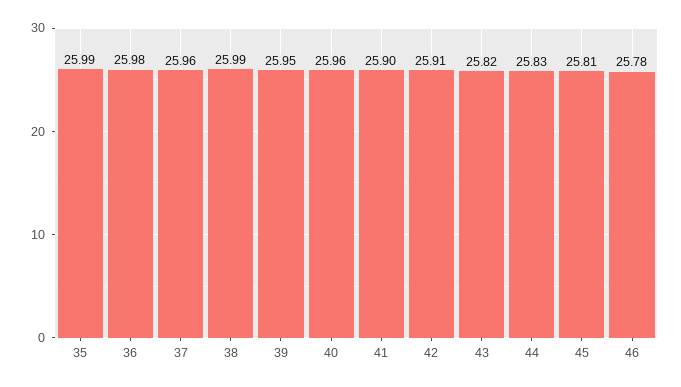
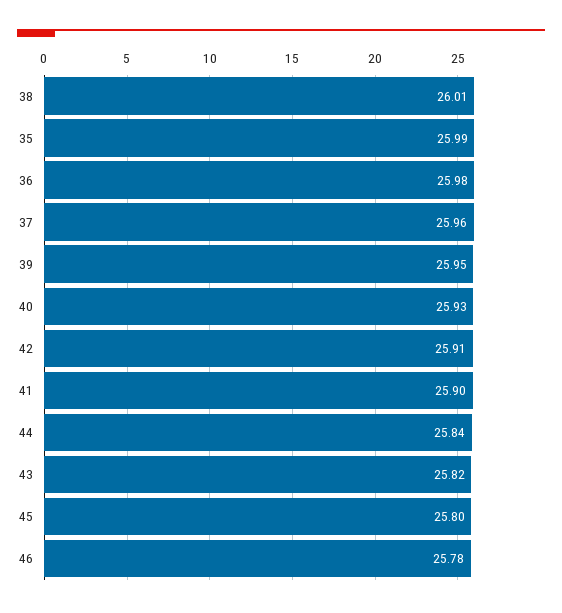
  {
    "35": 25.99,
    "36": 25.98,
    "37": 25.96,
-   "38": 25.99,
+   "38": 26.01,
    "39": 25.95,
-   "40": 25.96,
+   "40": 25.93,
    "41": 25.9,
    "42": 25.91,
    "43": 25.82,
-   "44": 25.83,
+   "44": 25.84,
-   "45": 25.81,
+   "45": 25.8,
    "46": 25.78
  }

